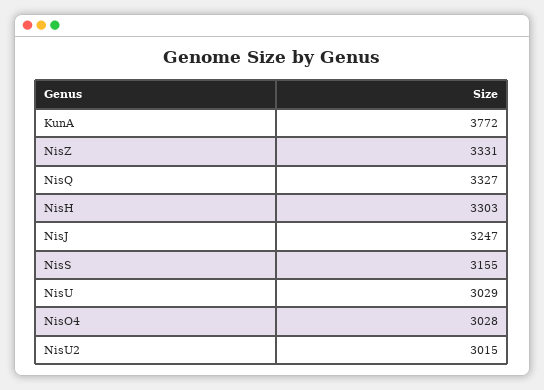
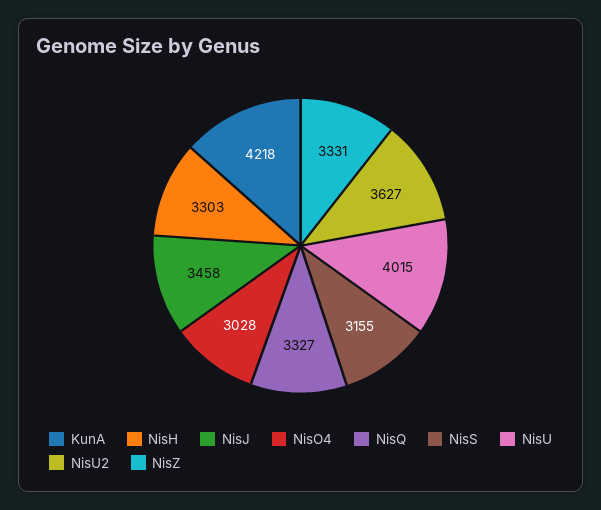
  {
-   "KunA": 3772,
+   "KunA": 4218,
    "NisZ": 3331,
    "NisQ": 3327,
    "NisH": 3303,
-   "NisJ": 3247,
+   "NisJ": 3458,
    "NisS": 3155,
-   "NisU": 3029,
+   "NisU": 4015,
    "NisO4": 3028,
-   "NisU2": 3015
+   "NisU2": 3627
  }

